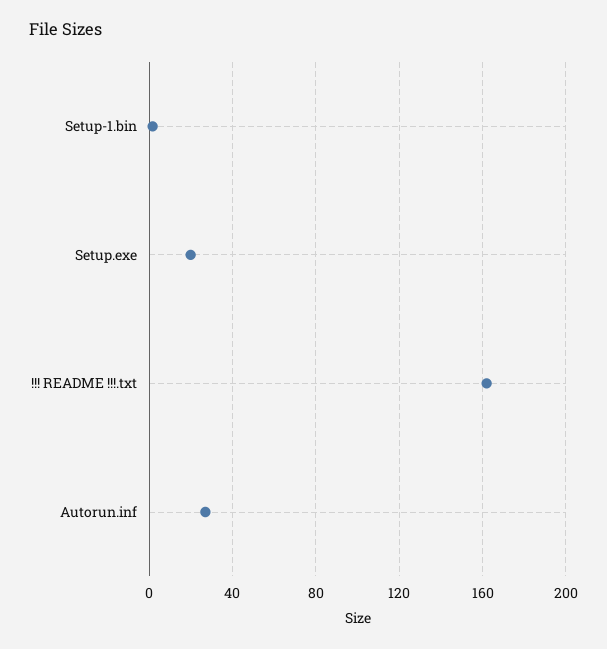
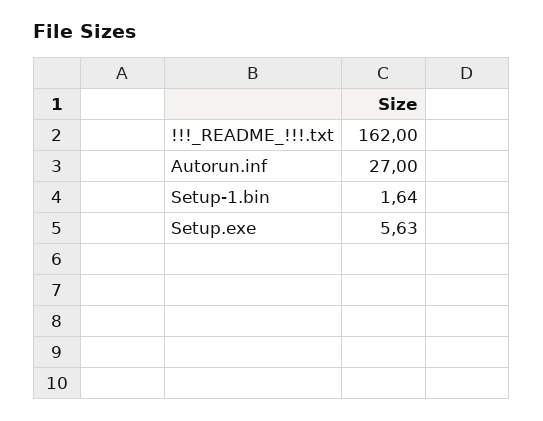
  {
    "Setup-1.bin": 1.64,
-   "Setup.exe": 20,
+   "Setup.exe": 5.63,
    "!!! README !!!.txt": 162,
    "Autorun.inf": 27
  }

